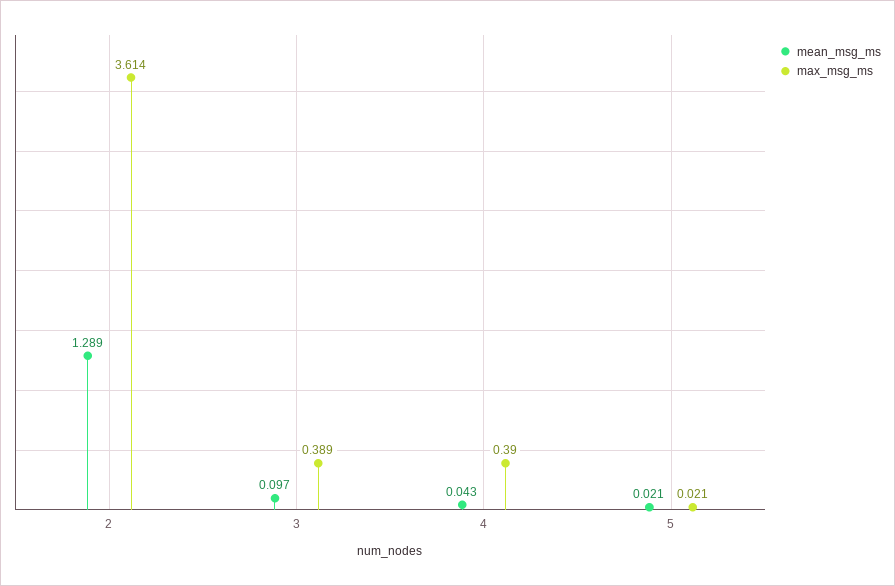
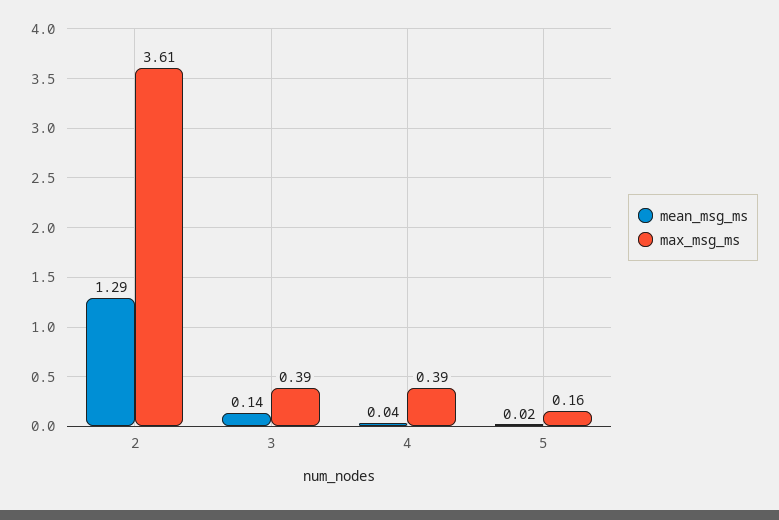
  {
    "mean_msg_ms": {
      "2": 1.289,
-     "3": 0.097,
+     "3": 0.14,
      "4": 0.043,
      "5": 0.021
    },
    "max_msg_ms": {
      "2": 3.614,
      "3": 0.389,
      "4": 0.39,
-     "5": 0.021
+     "5": 0.16
    }
  }

